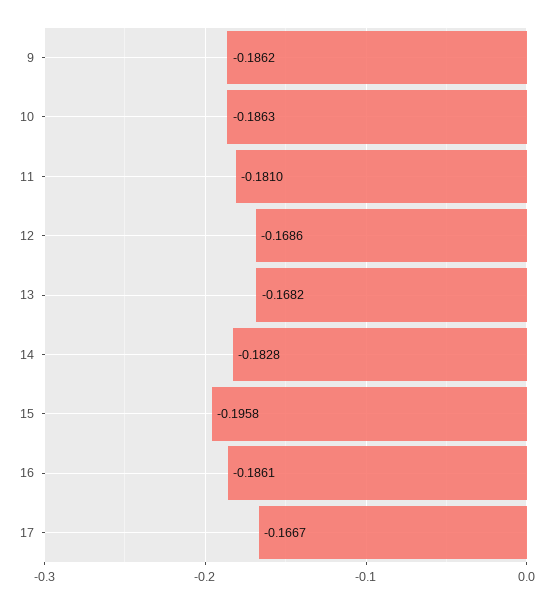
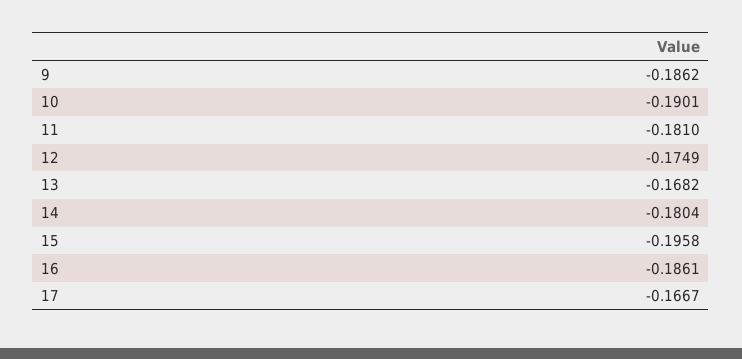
  {
    "9": -0.1862,
-   "10": -0.1863,
+   "10": -0.1901,
    "11": -0.181,
-   "12": -0.1686,
+   "12": -0.1749,
    "13": -0.1682,
-   "14": -0.1828,
+   "14": -0.1804,
    "15": -0.1958,
    "16": -0.1861,
    "17": -0.1667
  }

